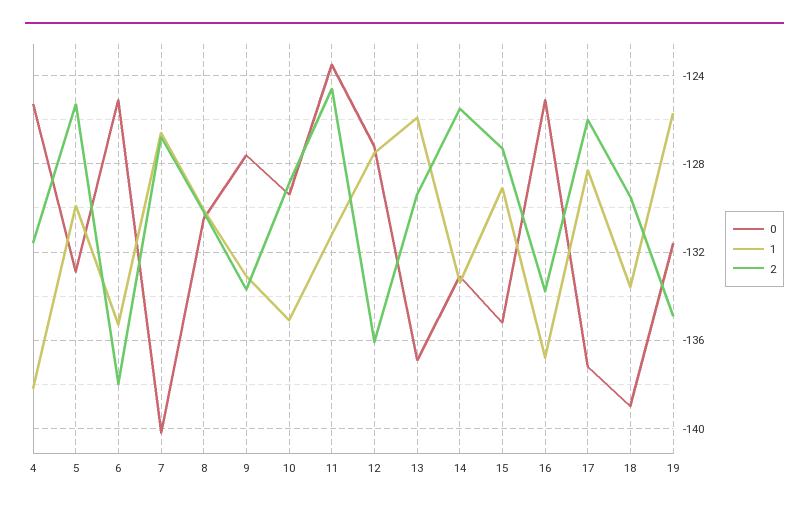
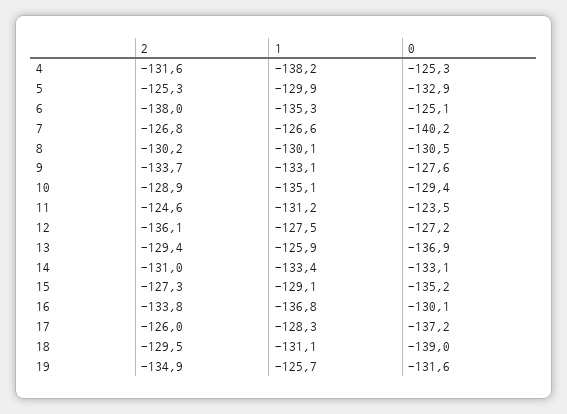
  {
    "0": {
      "4": -125.3,
      "5": -132.9,
      "6": -125.1,
      "7": -140.2,
      "8": -130.5,
      "9": -127.6,
      "10": -129.4,
      "11": -123.5,
      "12": -127.2,
      "13": -136.9,
      "14": -133.1,
      "15": -135.2,
-     "16": -125,
+     "16": -130.1,
      "17": -137.2,
      "18": -139,
      "19": -131.6
    },
    "1": {
      "4": -138.2,
      "5": -129.9,
      "6": -135.3,
      "7": -126.6,
      "8": -130.1,
      "9": -133.1,
      "10": -135.1,
      "11": -131.2,
      "12": -127.5,
      "13": -125.9,
      "14": -133.4,
      "15": -129.1,
      "16": -136.8,
      "17": -128.3,
-     "18": -133.5,
+     "18": -131.1,
      "19": -125.7
    },
    "2": {
      "4": -131.6,
      "5": -125.3,
      "6": -138,
      "7": -126.8,
      "8": -130.2,
      "9": -133.7,
      "10": -128.9,
      "11": -124.6,
      "12": -136.1,
      "13": -129.4,
-     "14": -125.5,
+     "14": -131,
      "15": -127.3,
      "16": -133.8,
      "17": -126,
      "18": -129.5,
      "19": -134.9
    }
  }

